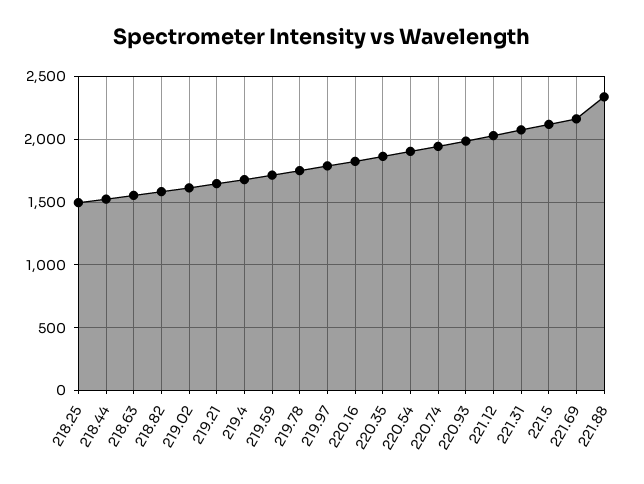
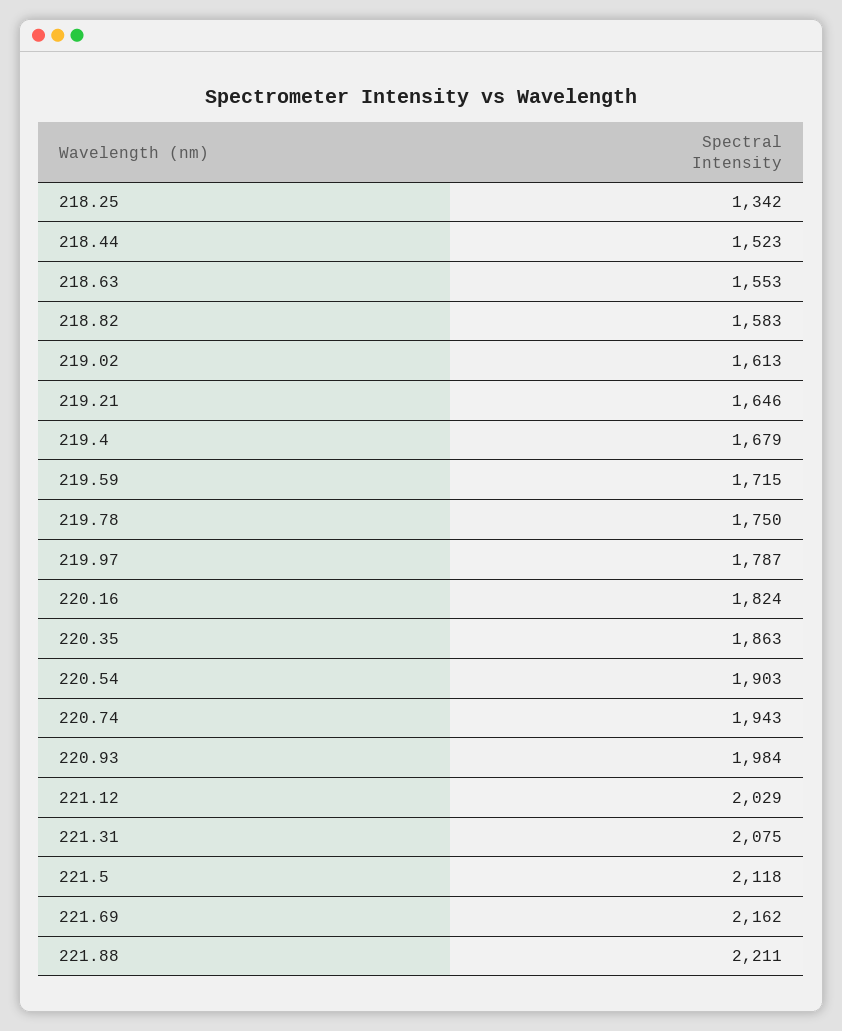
  {
-   "218.25": 1500,
+   "218.25": 1342,
    "218.44": 1523,
    "218.63": 1553,
    "218.82": 1583,
    "219.02": 1613,
    "219.21": 1646,
    "219.4": 1679,
    "219.59": 1715,
    "219.78": 1750,
    "219.97": 1787,
    "220.16": 1824,
    "220.35": 1863,
    "220.54": 1903,
    "220.74": 1943,
    "220.93": 1984,
    "221.12": 2029,
    "221.31": 2075,
    "221.5": 2118,
    "221.69": 2162,
-   "221.88": 2350
+   "221.88": 2211
  }

